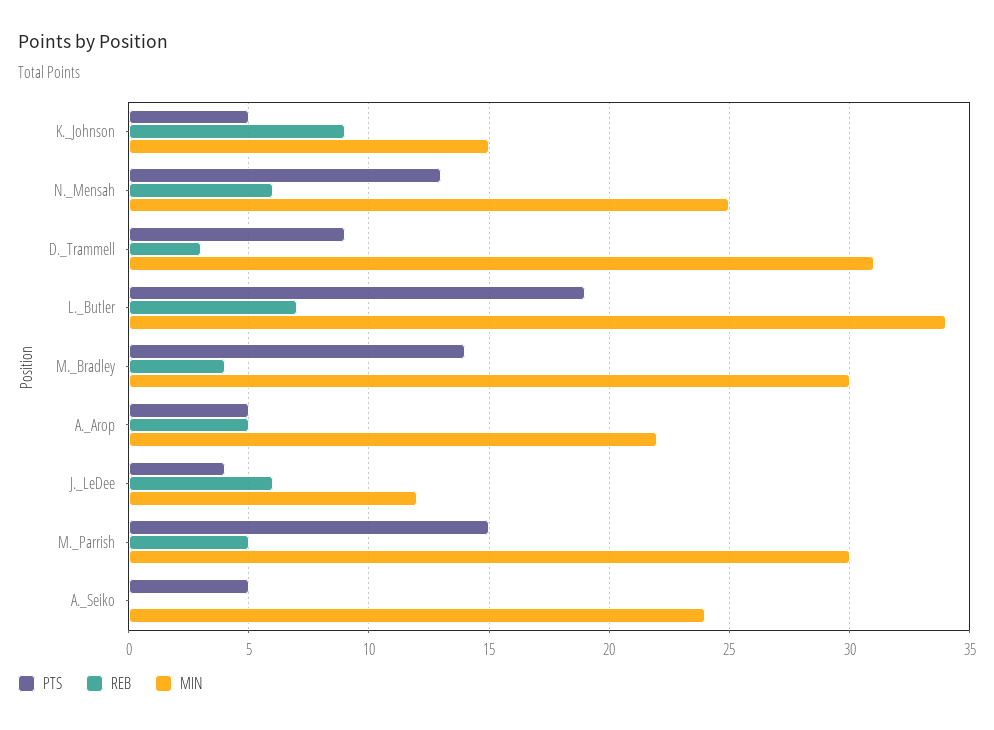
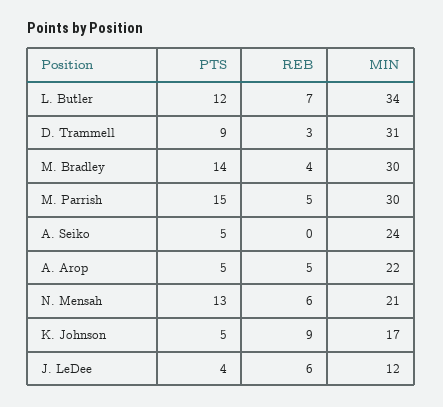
  {
    "PTS": {
      "K._Johnson": 5,
      "N._Mensah": 13,
      "D._Trammell": 9,
-     "L._Butler": 19,
+     "L._Butler": 12,
      "M._Bradley": 14,
      "A._Arop": 5,
      "J._LeDee": 4,
      "M._Parrish": 15,
      "A._Seiko": 5
    },
    "REB": {
      "K._Johnson": 9,
      "N._Mensah": 6,
      "D._Trammell": 3,
      "L._Butler": 7,
      "M._Bradley": 4,
      "A._Arop": 5,
      "J._LeDee": 6,
      "M._Parrish": 5,
      "A._Seiko": 0
    },
    "MIN": {
-     "K._Johnson": 15,
+     "K._Johnson": 17,
-     "N._Mensah": 25,
+     "N._Mensah": 21,
      "D._Trammell": 31,
      "L._Butler": 34,
      "M._Bradley": 30,
      "A._Arop": 22,
      "J._LeDee": 12,
      "M._Parrish": 30,
      "A._Seiko": 24
    }
  }

